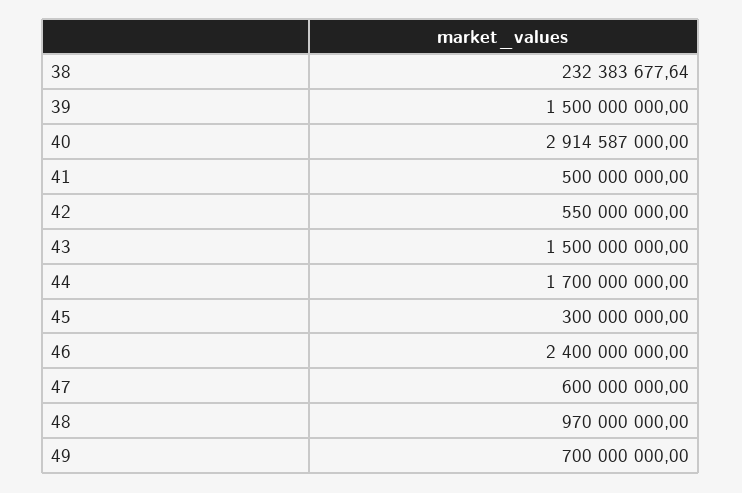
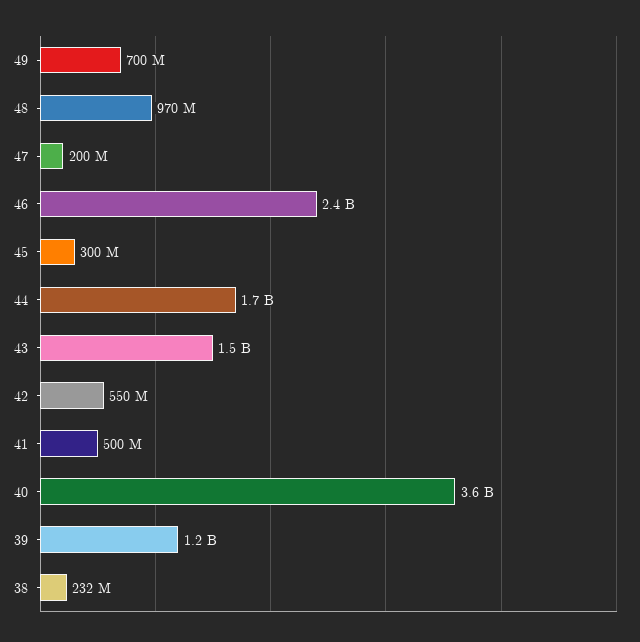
  {
    "38": 232383677.64,
-   "39": 1500000000,
+   "39": 1200000000,
-   "40": 2914587000,
+   "40": 3600000000,
    "41": 500000000,
    "42": 550000000,
    "43": 1500000000,
    "44": 1700000000,
    "45": 300000000,
    "46": 2400000000,
-   "47": 600000000,
+   "47": 200000000,
    "48": 970000000,
    "49": 700000000
  }

